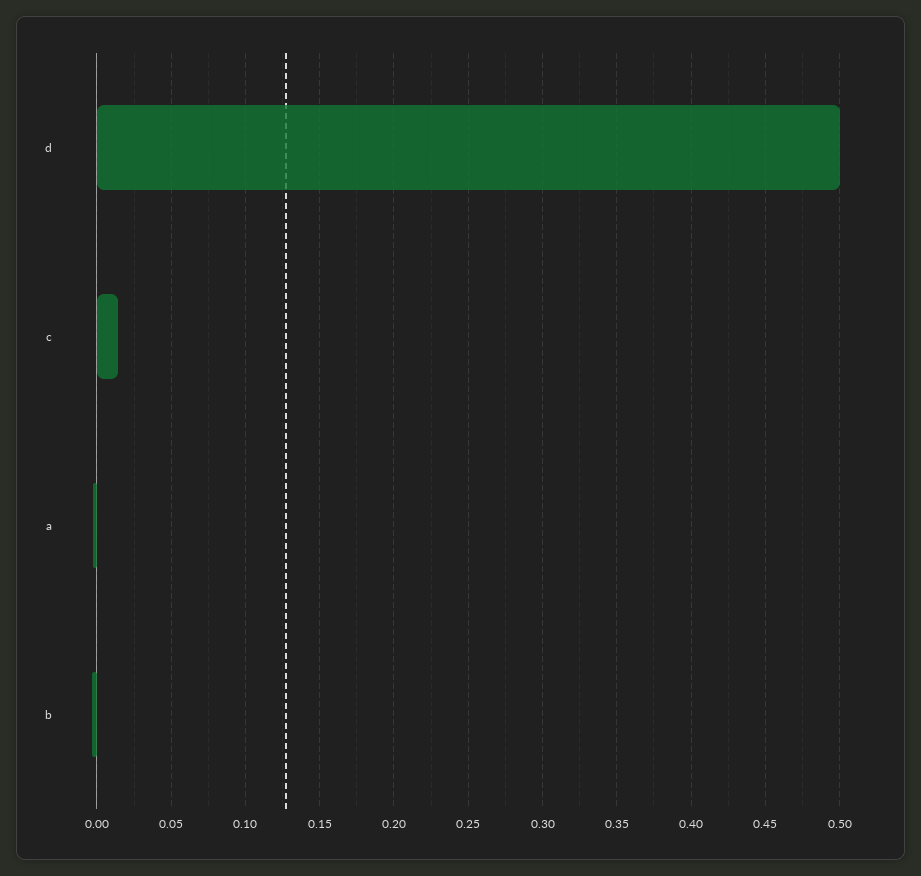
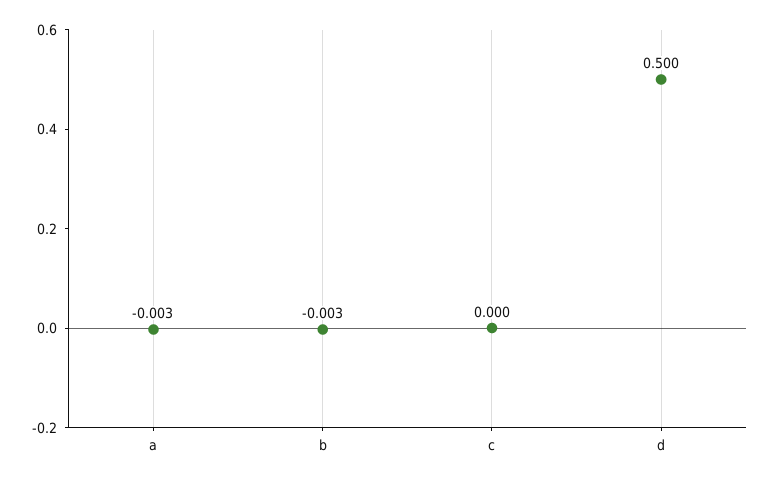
  {
    "d": 0.5,
-   "c": 0.015,
+   "c": 0,
    "a": -0.003,
    "b": -0.003
  }

